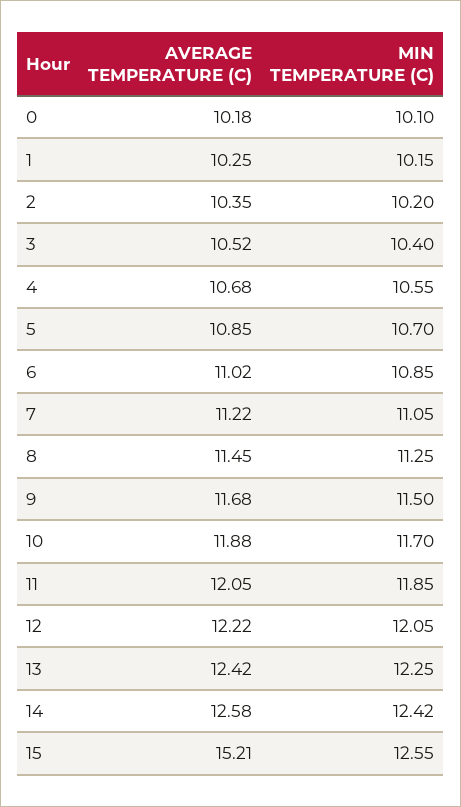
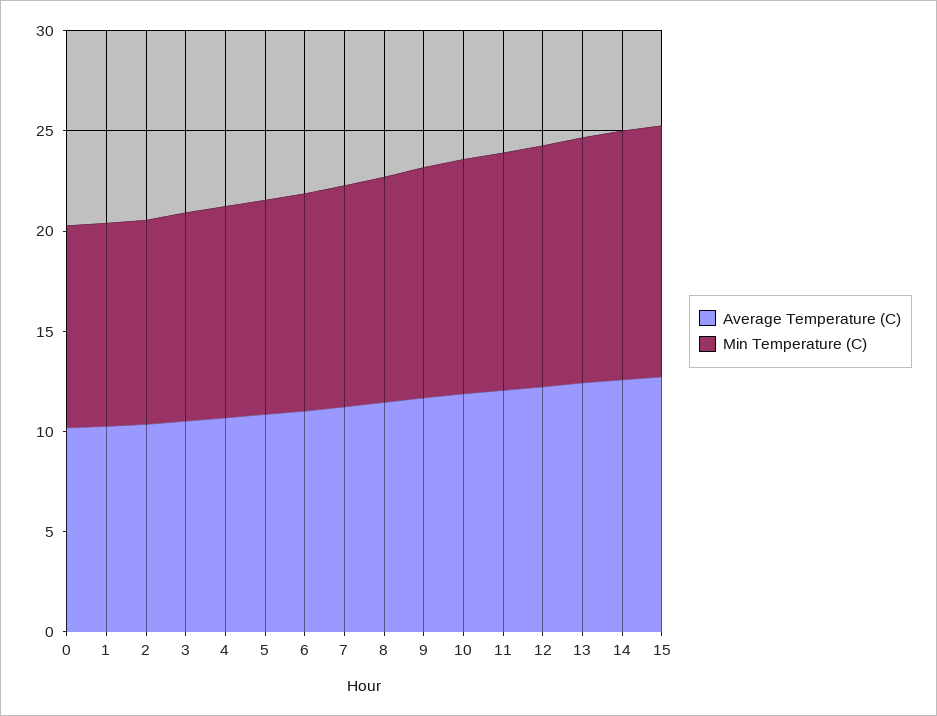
  {
    "AVERAGE TEMPERATURE (C)": {
      "0": 10.18,
      "1": 10.25,
      "2": 10.35,
      "3": 10.52,
      "4": 10.68,
      "5": 10.85,
      "6": 11.02,
      "7": 11.22,
      "8": 11.45,
      "9": 11.68,
      "10": 11.88,
      "11": 12.05,
      "12": 12.22,
      "13": 12.42,
      "14": 12.58,
-     "15": 15.21
+     "15": 13
    },
    "MIN TEMPERATURE (C)": {
      "0": 10.1,
      "1": 10.15,
      "2": 10.2,
      "3": 10.4,
      "4": 10.55,
      "5": 10.7,
      "6": 10.85,
      "7": 11.05,
      "8": 11.25,
      "9": 11.5,
      "10": 11.7,
      "11": 11.85,
      "12": 12.05,
      "13": 12.25,
      "14": 12.42,
      "15": 12.55
    }
  }

